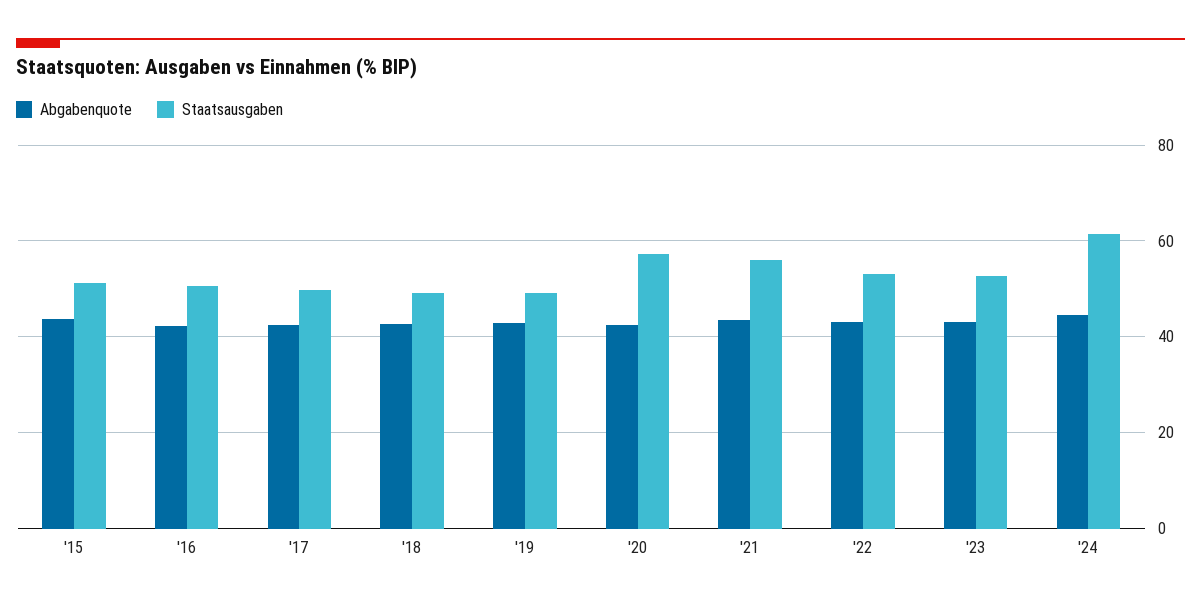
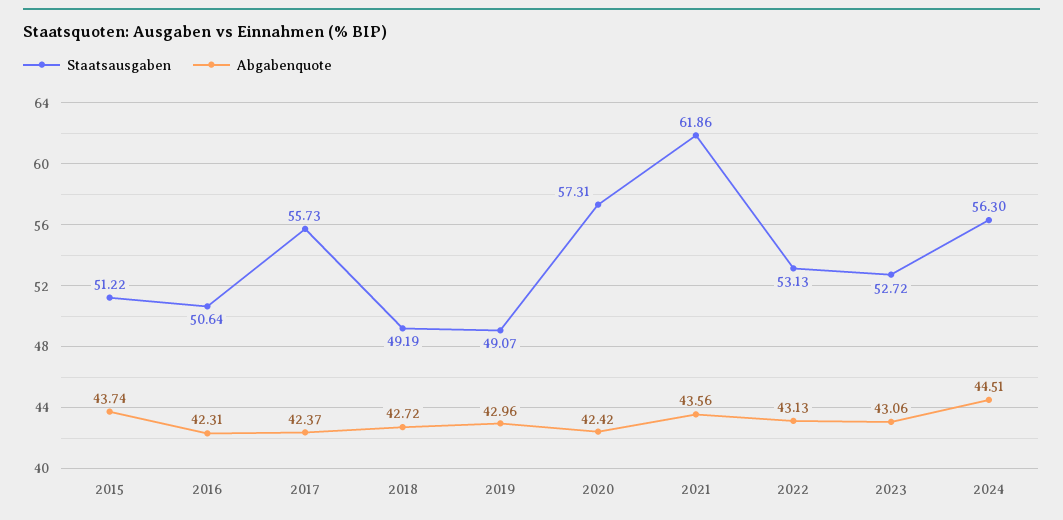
  {
    "Abgabenquote": {
      "'15": 43.74,
      "'16": 42.31,
      "'17": 42.37,
      "'18": 42.72,
      "'19": 42.96,
      "'20": 42.42,
      "'21": 43.56,
      "'22": 43.13,
      "'23": 43.06,
      "'24": 44.51
    },
    "Staatsausgaben": {
      "'15": 51.22,
      "'16": 50.64,
-     "'17": 50,
+     "'17": 55.73,
      "'18": 49.19,
      "'19": 49.07,
      "'20": 57.31,
-     "'21": 56,
+     "'21": 61.86,
      "'22": 53.13,
      "'23": 52.72,
-     "'24": 62
+     "'24": 56.3
    }
  }

